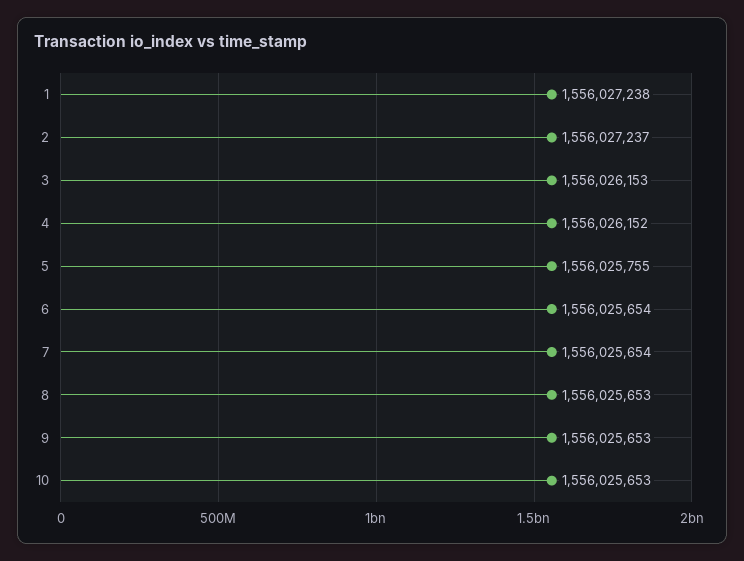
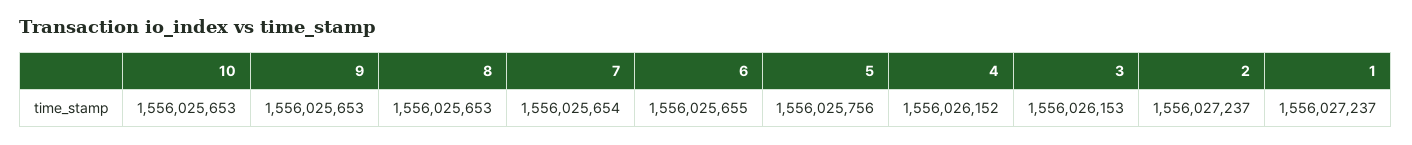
  {
-   "1": 1556027238,
+   "1": 1556027237,
    "2": 1556027237,
    "3": 1556026153,
    "4": 1556026152,
-   "5": 1556025755,
+   "5": 1556025756,
-   "6": 1556025654,
+   "6": 1556025655,
    "7": 1556025654,
    "8": 1556025653,
    "9": 1556025653,
    "10": 1556025653
  }

